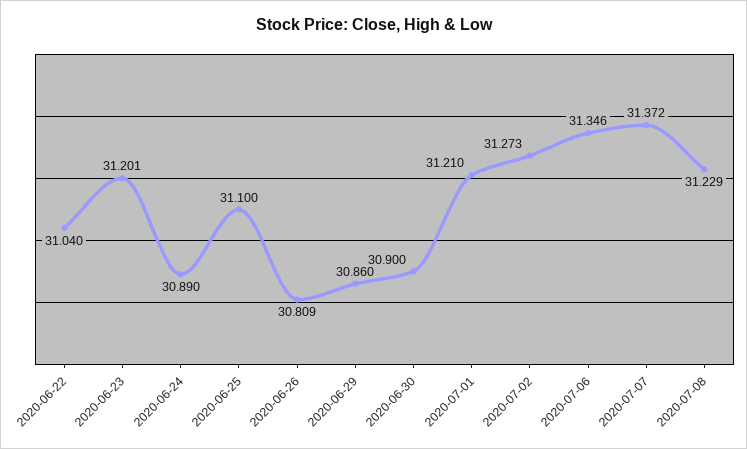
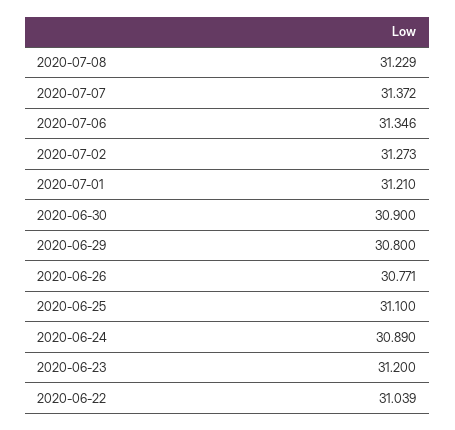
  {
-   "2020-06-22": 31.04,
+   "2020-06-22": 31.039,
-   "2020-06-23": 31.201,
+   "2020-06-23": 31.2,
    "2020-06-24": 30.89,
    "2020-06-25": 31.1,
-   "2020-06-26": 30.809,
+   "2020-06-26": 30.771,
-   "2020-06-29": 30.86,
+   "2020-06-29": 30.8,
    "2020-06-30": 30.9,
    "2020-07-01": 31.21,
    "2020-07-02": 31.273,
    "2020-07-06": 31.346,
    "2020-07-07": 31.372,
    "2020-07-08": 31.229
  }

